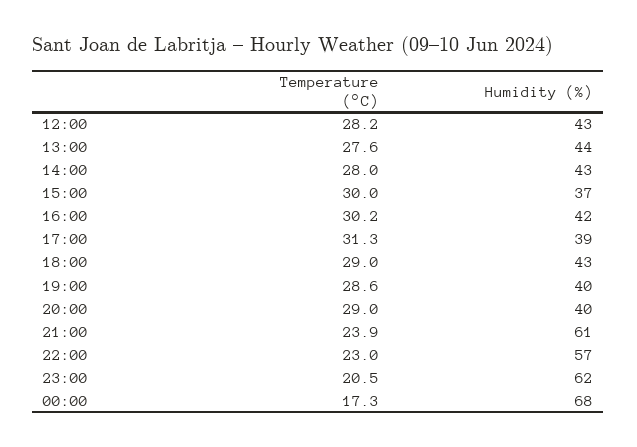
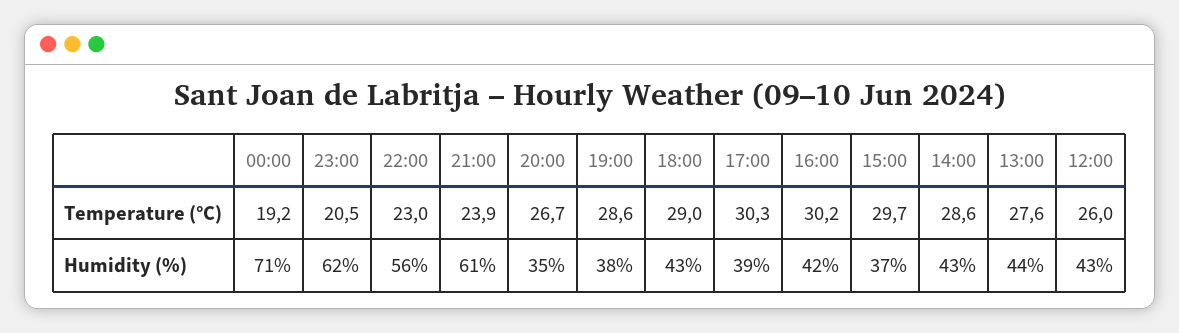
  {
    "Temperature (°C)": {
-     "12:00": 28.2,
+     "12:00": 26,
      "13:00": 27.6,
-     "14:00": 28,
+     "14:00": 28.6,
-     "15:00": 30,
+     "15:00": 29.7,
      "16:00": 30.2,
-     "17:00": 31.3,
+     "17:00": 30.3,
      "18:00": 29,
      "19:00": 28.6,
-     "20:00": 29,
+     "20:00": 26.7,
      "21:00": 23.9,
      "22:00": 23,
      "23:00": 20.5,
-     "00:00": 17.3
+     "00:00": 19.2
    },
    "Humidity (%)": {
      "12:00": 43,
      "13:00": 44,
      "14:00": 43,
      "15:00": 37,
      "16:00": 42,
      "17:00": 39,
      "18:00": 43,
-     "19:00": 40,
+     "19:00": 38,
-     "20:00": 40,
+     "20:00": 35,
      "21:00": 61,
-     "22:00": 57,
+     "22:00": 56,
      "23:00": 62,
-     "00:00": 68
+     "00:00": 71
    }
  }

